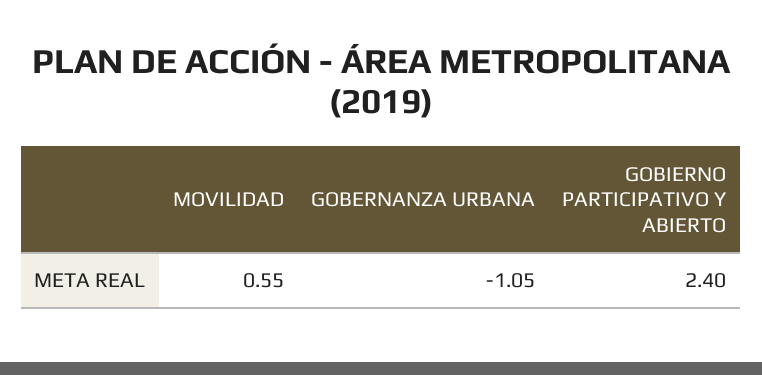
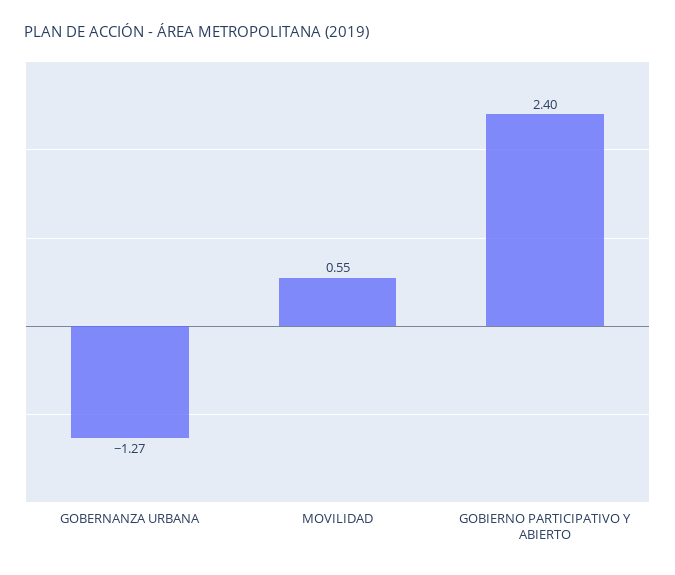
  {
    "MOVILIDAD": 0.55,
-   "GOBERNANZA URBANA": -1.05,
+   "GOBERNANZA URBANA": -1.27,
    "GOBIERNO PARTICIPATIVO Y ABIERTO": 2.4
  }

